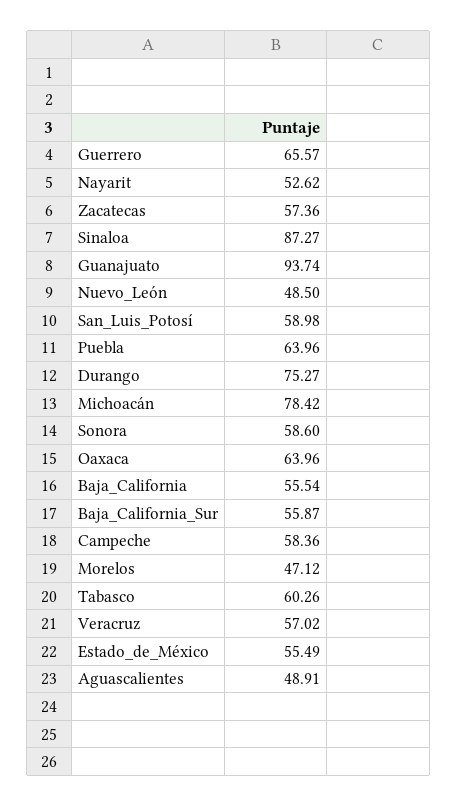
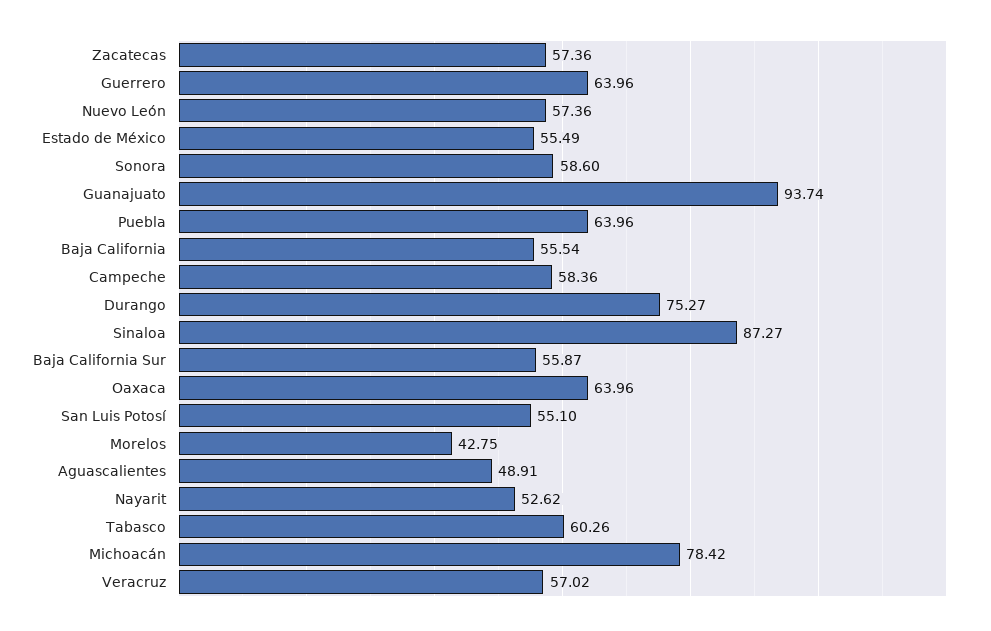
  {
-   "Guerrero": 65.57,
+   "Guerrero": 63.96,
    "Nayarit": 52.62,
    "Zacatecas": 57.36,
    "Sinaloa": 87.27,
    "Guanajuato": 93.74,
-   "Nuevo_León": 48.5,
+   "Nuevo_León": 57.36,
-   "San_Luis_Potosí": 58.98,
+   "San_Luis_Potosí": 55.1,
    "Puebla": 63.96,
    "Durango": 75.27,
    "Michoacán": 78.42,
    "Sonora": 58.6,
    "Oaxaca": 63.96,
    "Baja_California": 55.54,
    "Baja_California_Sur": 55.87,
    "Campeche": 58.36,
-   "Morelos": 47.12,
+   "Morelos": 42.75,
    "Tabasco": 60.26,
    "Veracruz": 57.02,
    "Estado_de_México": 55.49,
    "Aguascalientes": 48.91
  }

